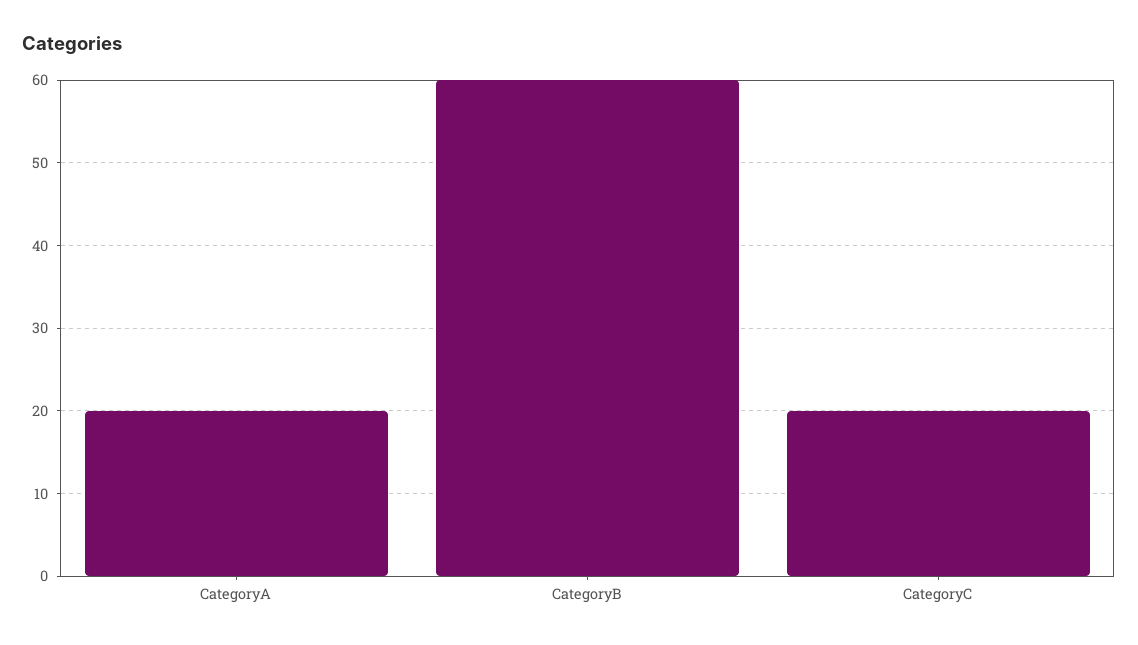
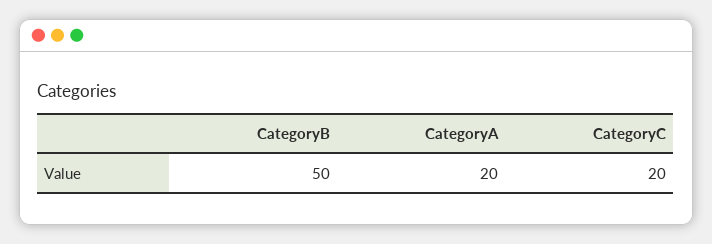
  {
    "CategoryA": 20,
-   "CategoryB": 60,
+   "CategoryB": 50,
    "CategoryC": 20
  }

